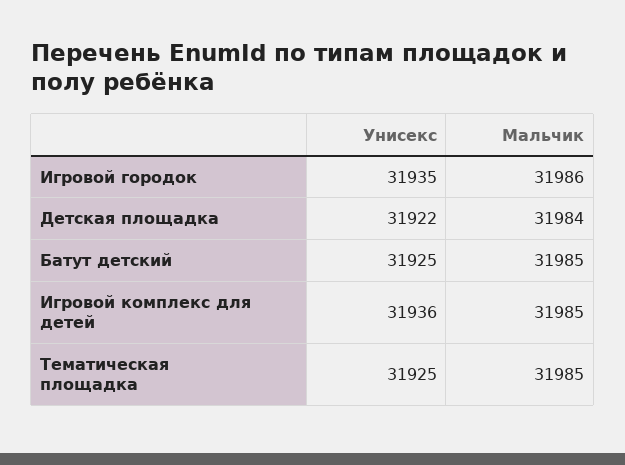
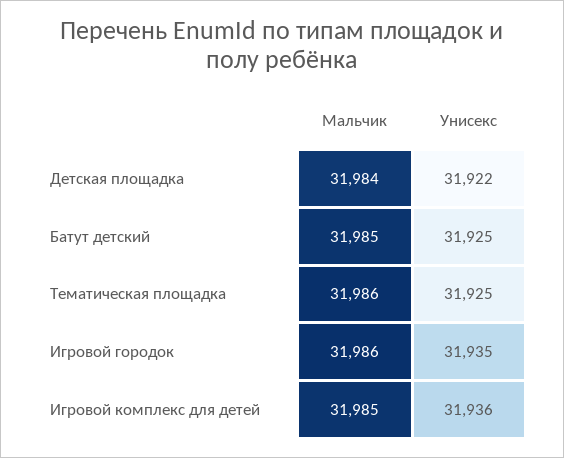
  {
    "Унисекс": {
      "Игровой городок": 31935,
      "Детская площадка": 31922,
      "Батут детский": 31925,
      "Игровой комплекс для детей": 31936,
      "Тематическая площадка": 31925
    },
    "Мальчик": {
      "Игровой городок": 31986,
      "Детская площадка": 31984,
      "Батут детский": 31985,
      "Игровой комплекс для детей": 31985,
-     "Тематическая площадка": 31985
+     "Тематическая площадка": 31986
    }
  }

